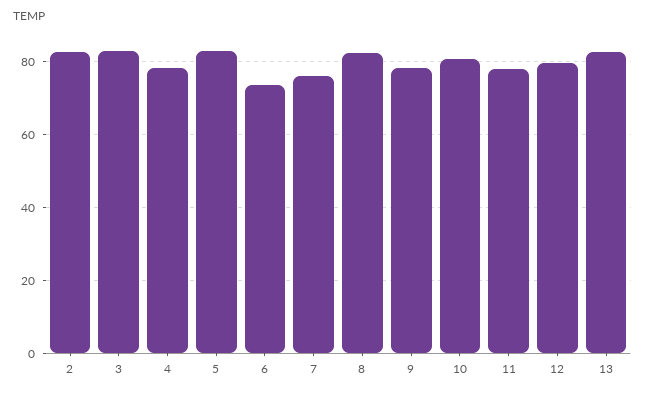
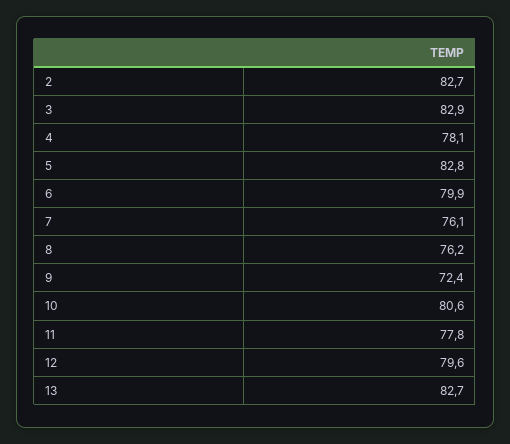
  {
    "2": 82.7,
    "3": 82.9,
    "4": 78.1,
    "5": 82.8,
-   "6": 74,
+   "6": 79.9,
    "7": 76.1,
-   "8": 82,
+   "8": 76.2,
-   "9": 78,
+   "9": 72.4,
    "10": 80.6,
    "11": 77.8,
    "12": 79.6,
    "13": 82.7
  }

